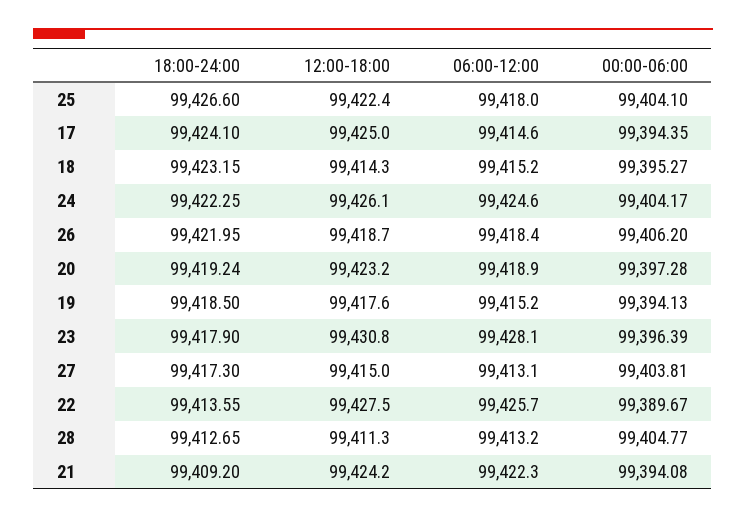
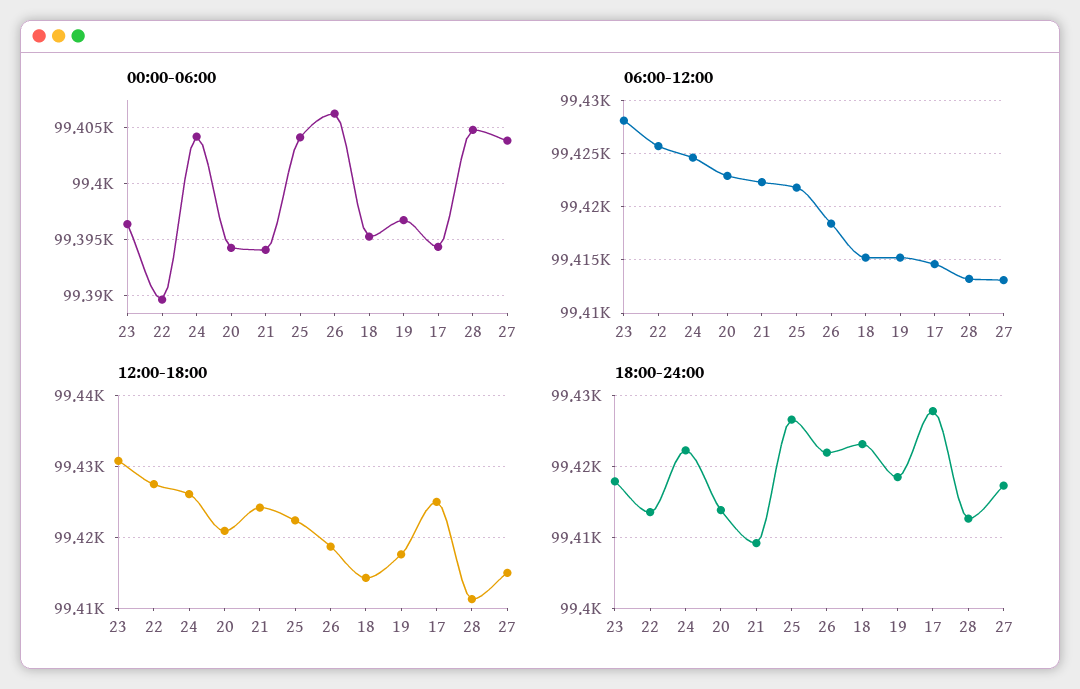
  {
    "18:00-24:00": {
      "25": 99426.6,
-     "17": 99424.1,
+     "17": 99428,
      "18": 99423.15,
      "24": 99422.25,
      "26": 99421.95,
-     "20": 99419.24,
+     "20": 99414,
      "19": 99418.5,
      "23": 99417.9,
      "27": 99417.3,
      "22": 99413.55,
      "28": 99412.65,
      "21": 99409.2
    },
    "12:00-18:00": {
      "25": 99422.4,
      "17": 99425,
      "18": 99414.3,
      "24": 99426.1,
      "26": 99418.7,
-     "20": 99423.2,
+     "20": 99421,
      "19": 99417.6,
      "23": 99430.8,
      "27": 99415,
      "22": 99427.5,
      "28": 99411.3,
      "21": 99424.2
    },
    "06:00-12:00": {
-     "25": 99418,
+     "25": 99422,
      "17": 99414.6,
      "18": 99415.2,
      "24": 99424.6,
      "26": 99418.4,
-     "20": 99418.9,
+     "20": 99423,
      "19": 99415.2,
      "23": 99428.1,
      "27": 99413.1,
      "22": 99425.7,
      "28": 99413.2,
      "21": 99422.3
    },
    "00:00-06:00": {
      "25": 99404.1,
      "17": 99394.35,
      "18": 99395.27,
      "24": 99404.17,
      "26": 99406.2,
-     "20": 99397.28,
+     "20": 99394,
-     "19": 99394.13,
+     "19": 99397,
      "23": 99396.39,
      "27": 99403.81,
      "22": 99389.67,
      "28": 99404.77,
      "21": 99394.08
    }
  }

